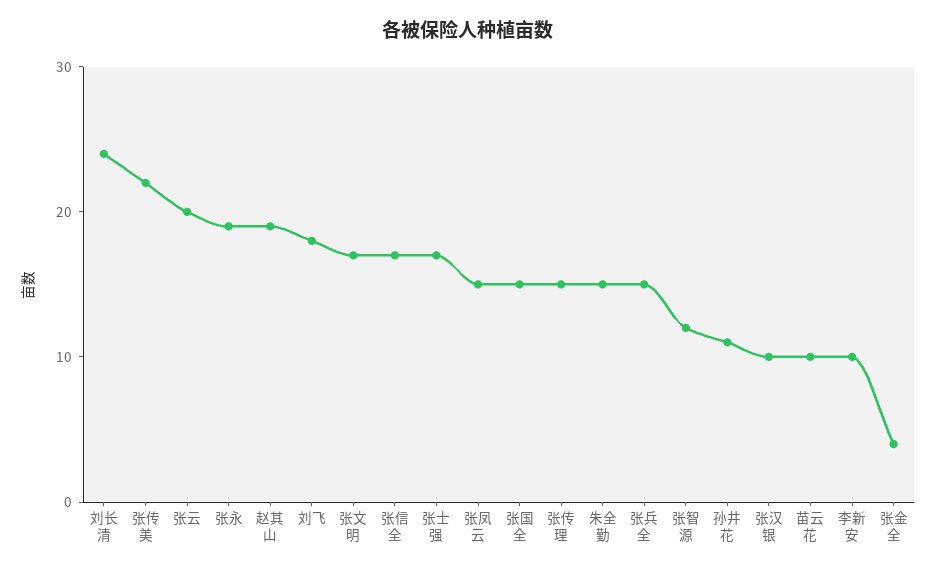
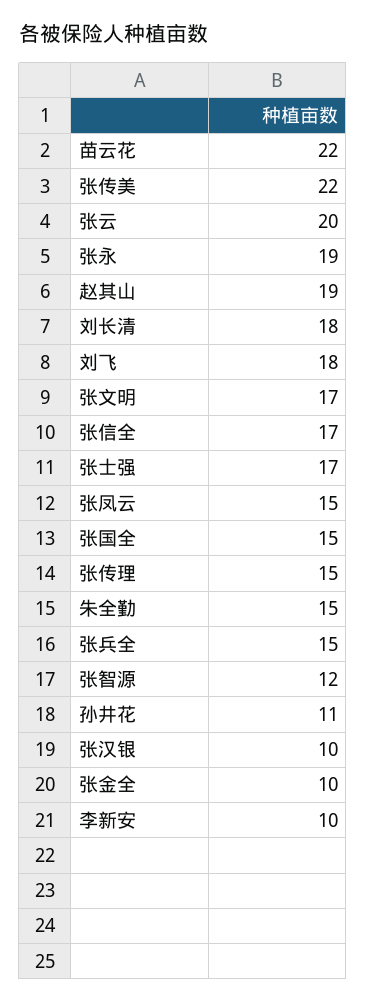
  {
-   "刘长清": 24,
+   "刘长清": 18,
    "张传美": 22,
    "张云": 20,
    "张永": 19,
    "赵其山": 19,
    "刘飞": 18,
    "张文明": 17,
    "张信全": 17,
    "张士强": 17,
    "张凤云": 15,
    "张国全": 15,
    "张传理": 15,
    "朱全勤": 15,
    "张兵全": 15,
    "张智源": 12,
    "孙井花": 11,
    "张汉银": 10,
-   "苗云花": 10,
+   "苗云花": 22,
    "李新安": 10,
-   "张金全": 4
+   "张金全": 10
  }

